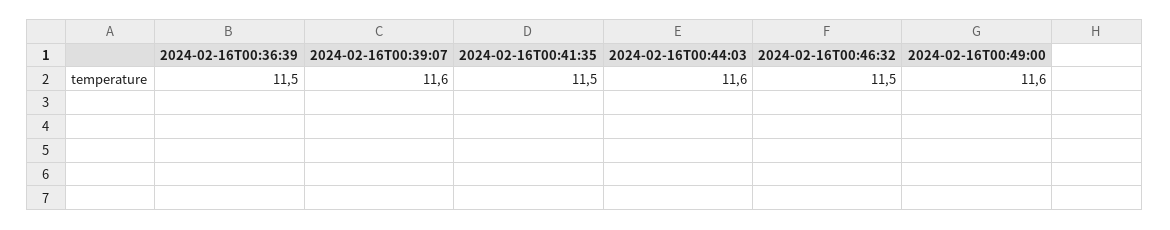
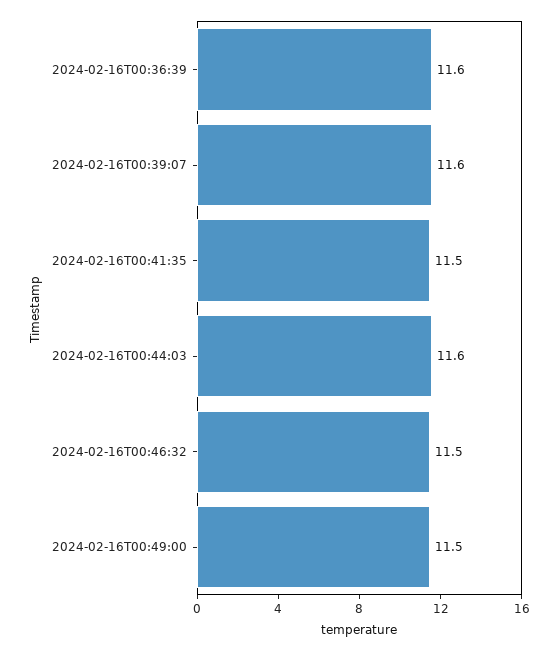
  {
-   "2024-02-16T00:36:39": 11.5,
+   "2024-02-16T00:36:39": 11.6,
    "2024-02-16T00:39:07": 11.6,
    "2024-02-16T00:41:35": 11.5,
    "2024-02-16T00:44:03": 11.6,
    "2024-02-16T00:46:32": 11.5,
-   "2024-02-16T00:49:00": 11.6
+   "2024-02-16T00:49:00": 11.5
  }

